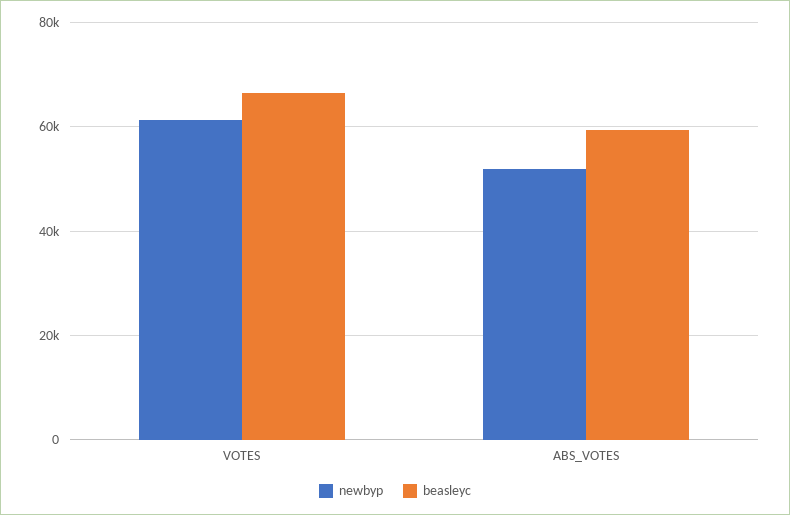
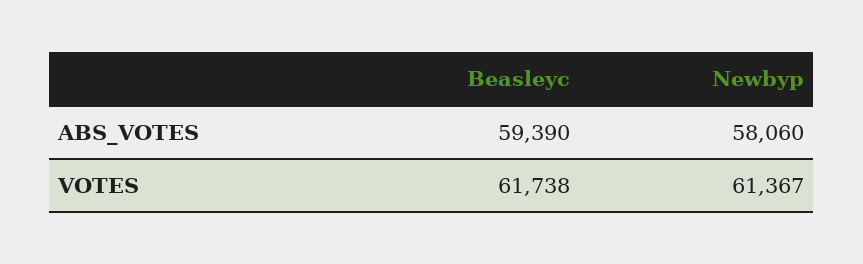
  {
    "newbyp": {
      "VOTES": 61367,
-     "ABS_VOTES": 52000
+     "ABS_VOTES": 58060
    },
    "beasleyc": {
-     "VOTES": 66000,
+     "VOTES": 61738,
      "ABS_VOTES": 59390
    }
  }

